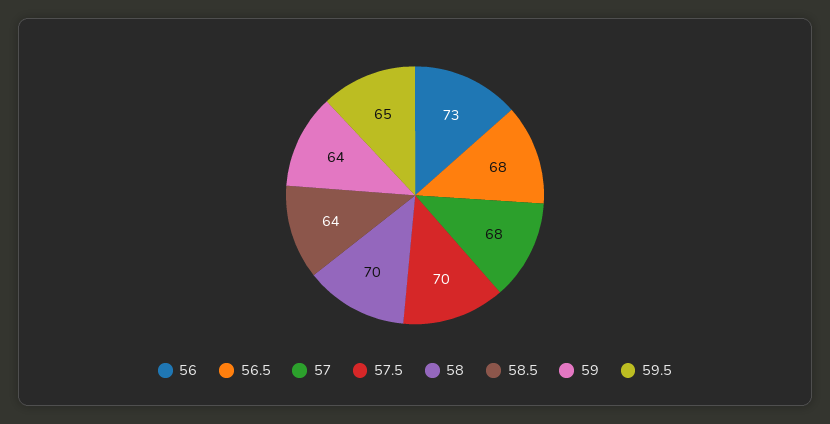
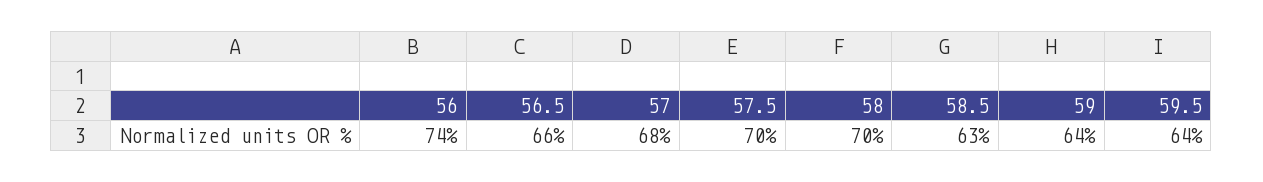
  {
-   "56": 73,
+   "56": 74,
-   "56.5": 68,
+   "56.5": 66,
    "57": 68,
    "57.5": 70,
    "58": 70,
-   "58.5": 64,
+   "58.5": 63,
    "59": 64,
-   "59.5": 65
+   "59.5": 64
  }

